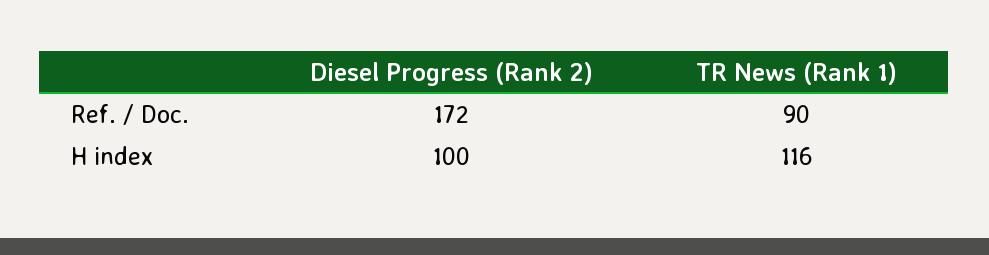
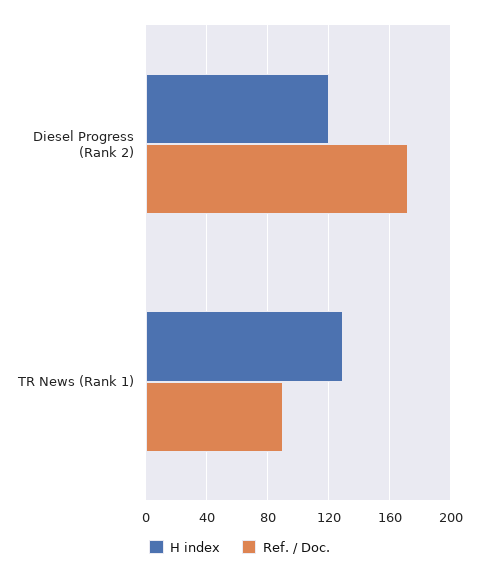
  {
    "Ref. / Doc.": {
      "Diesel Progress (Rank 2)": 172,
      "TR News (Rank 1)": 90
    },
    "H index": {
-     "Diesel Progress (Rank 2)": 100,
+     "Diesel Progress (Rank 2)": 120,
-     "TR News (Rank 1)": 116
+     "TR News (Rank 1)": 130
    }
  }

